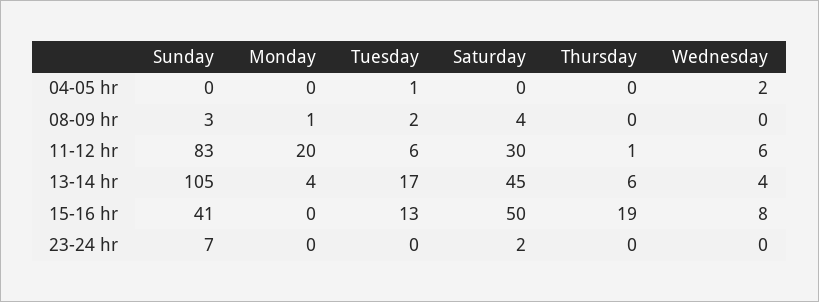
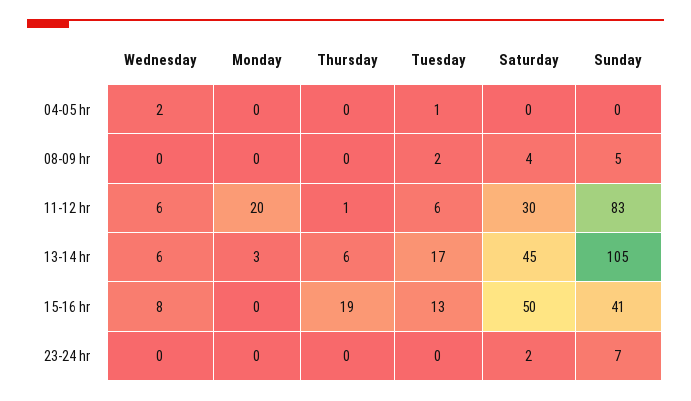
  {
    "Sunday": {
      "04-05 hr": 0,
-     "08-09 hr": 3,
+     "08-09 hr": 5,
      "11-12 hr": 83,
      "13-14 hr": 105,
      "15-16 hr": 41,
      "23-24 hr": 7
    },
    "Monday": {
      "04-05 hr": 0,
-     "08-09 hr": 1,
+     "08-09 hr": 0,
      "11-12 hr": 20,
-     "13-14 hr": 4,
+     "13-14 hr": 3,
      "15-16 hr": 0,
      "23-24 hr": 0
    },
    "Tuesday": {
      "04-05 hr": 1,
      "08-09 hr": 2,
      "11-12 hr": 6,
      "13-14 hr": 17,
      "15-16 hr": 13,
      "23-24 hr": 0
    },
    "Saturday": {
      "04-05 hr": 0,
      "08-09 hr": 4,
      "11-12 hr": 30,
      "13-14 hr": 45,
      "15-16 hr": 50,
      "23-24 hr": 2
    },
    "Thursday": {
      "04-05 hr": 0,
      "08-09 hr": 0,
      "11-12 hr": 1,
      "13-14 hr": 6,
      "15-16 hr": 19,
      "23-24 hr": 0
    },
    "Wednesday": {
      "04-05 hr": 2,
      "08-09 hr": 0,
      "11-12 hr": 6,
-     "13-14 hr": 4,
+     "13-14 hr": 6,
      "15-16 hr": 8,
      "23-24 hr": 0
    }
  }

